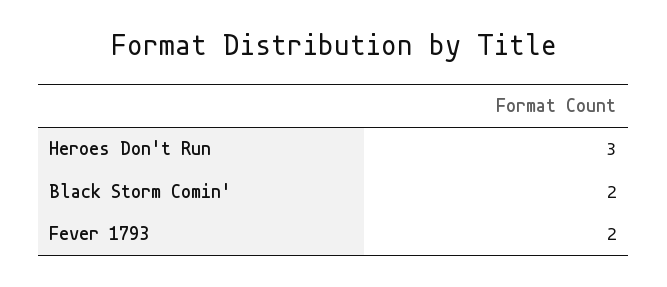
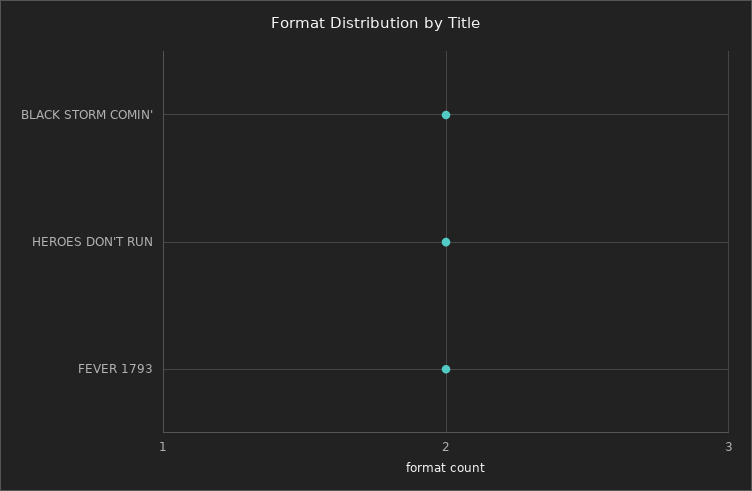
  {
-   "Heroes Don't Run": 3,
+   "Heroes Don't Run": 2,
    "Black Storm Comin'": 2,
    "Fever 1793": 2
  }

